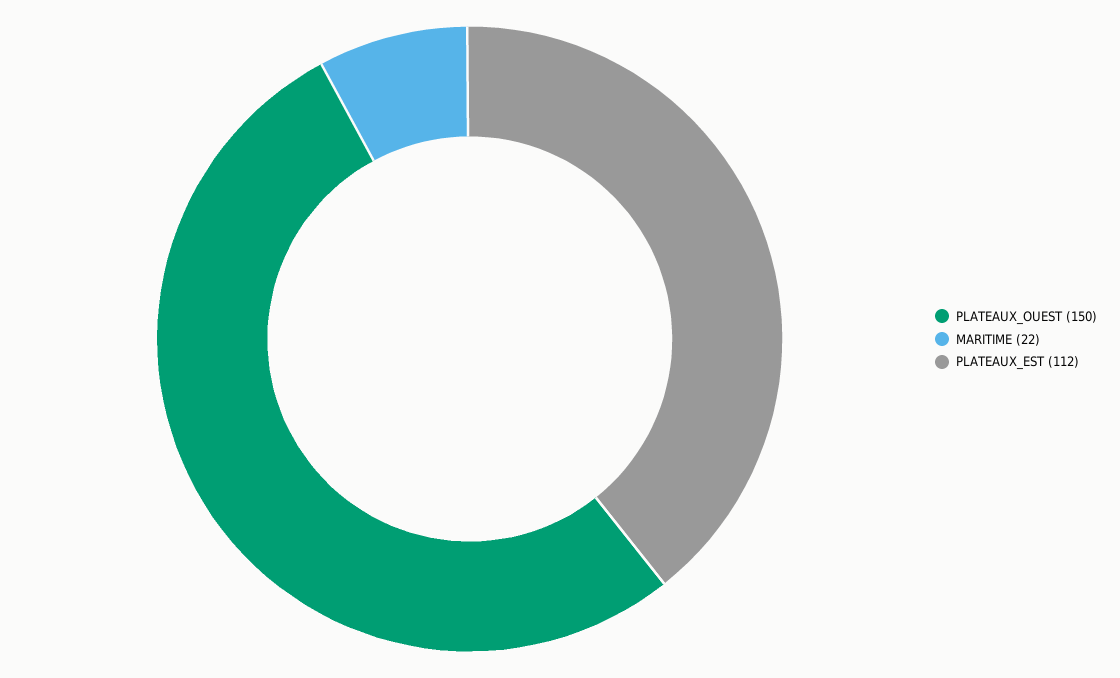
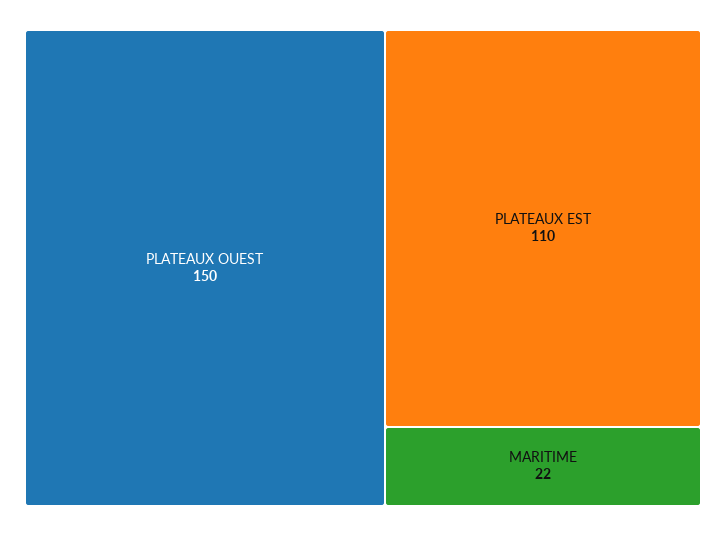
  {
    "PLATEAUX_OUEST": 150,
    "MARITIME": 22,
-   "PLATEAUX_EST": 112
+   "PLATEAUX_EST": 110
  }

